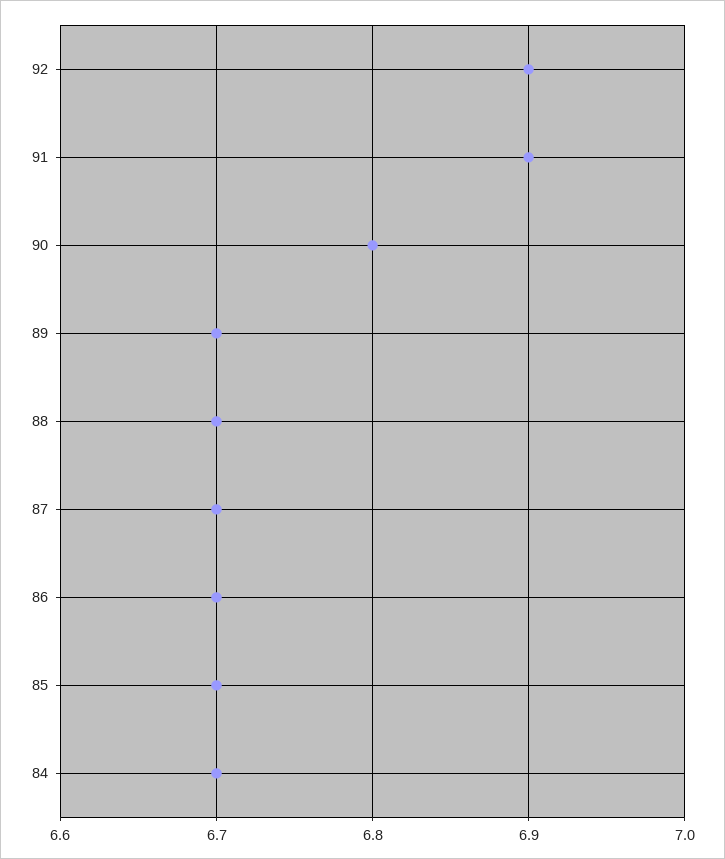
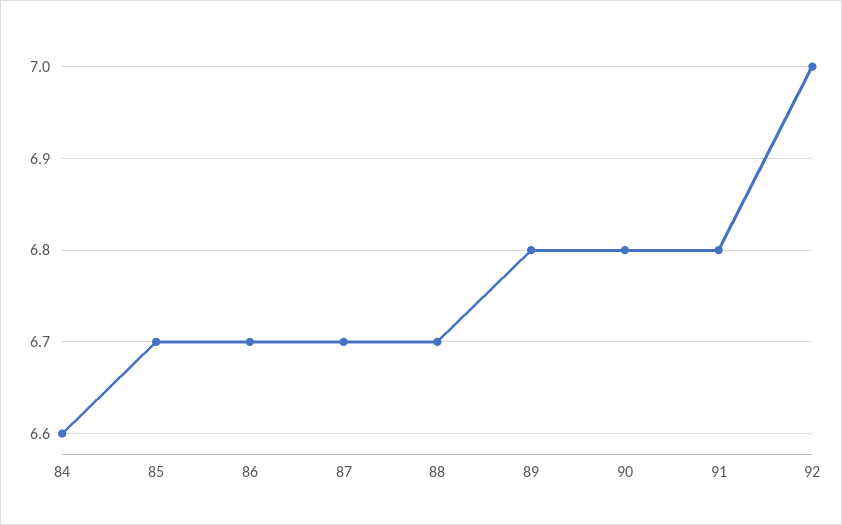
  {
-   "92": 6.9,
+   "92": 7,
-   "91": 6.9,
+   "91": 6.8,
    "90": 6.8,
-   "89": 6.7,
+   "89": 6.8,
    "88": 6.7,
    "87": 6.7,
    "86": 6.7,
    "85": 6.7,
-   "84": 6.7
+   "84": 6.6
  }

